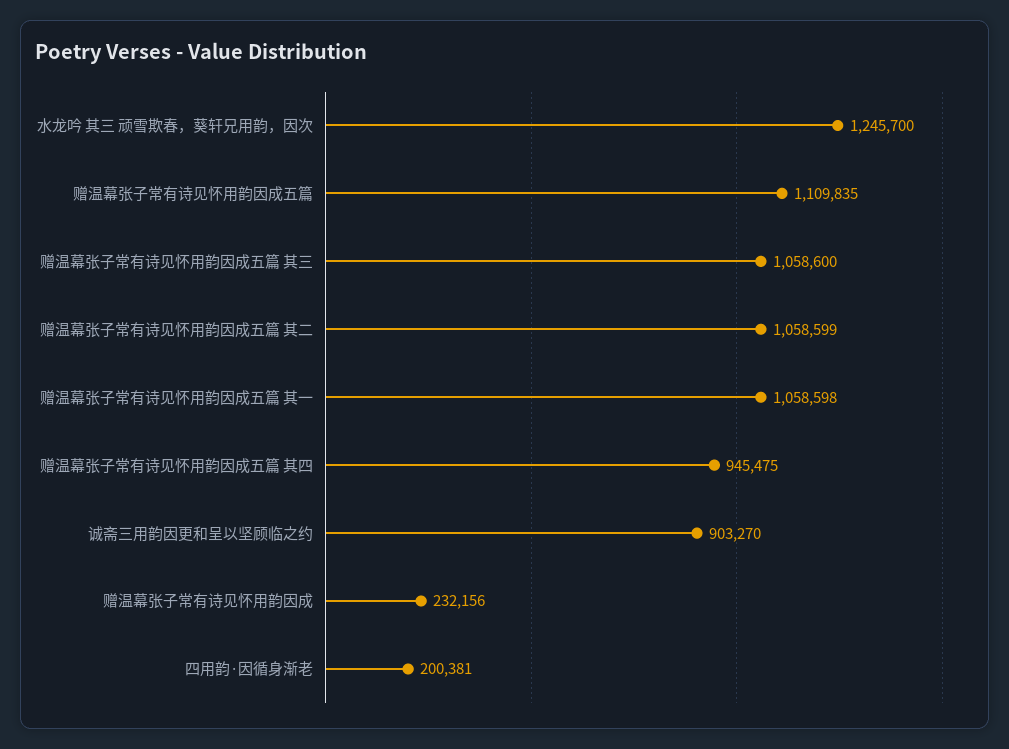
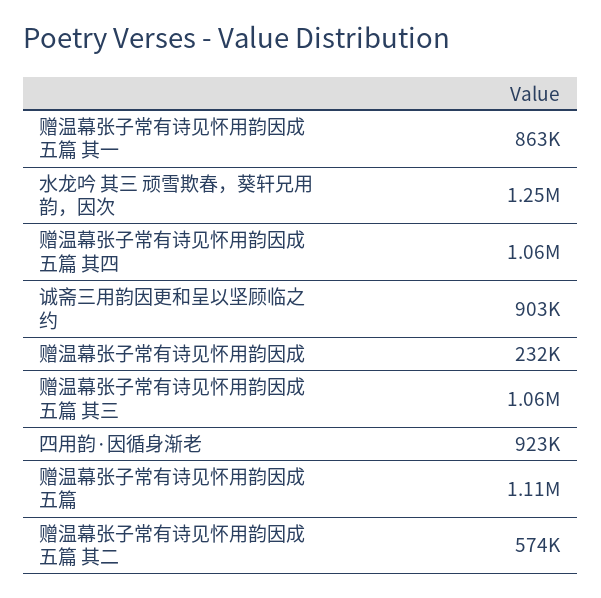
  {
    "水龙吟 其三 顽雪欺春，葵轩兄用韵，因次": 1245700,
    "赠温幕张子常有诗见怀用韵因成五篇": 1109835,
    "赠温幕张子常有诗见怀用韵因成五篇 其三": 1058600,
-   "赠温幕张子常有诗见怀用韵因成五篇 其二": 1058599,
+   "赠温幕张子常有诗见怀用韵因成五篇 其二": 574000,
-   "赠温幕张子常有诗见怀用韵因成五篇 其一": 1058598,
+   "赠温幕张子常有诗见怀用韵因成五篇 其一": 863000,
-   "赠温幕张子常有诗见怀用韵因成五篇 其四": 945475,
+   "赠温幕张子常有诗见怀用韵因成五篇 其四": 1060000,
    "诚斋三用韵因更和呈以坚顾临之约": 903270,
    "赠温幕张子常有诗见怀用韵因成": 232156,
-   "四用韵·因循身渐老": 200381
+   "四用韵·因循身渐老": 923000
  }

